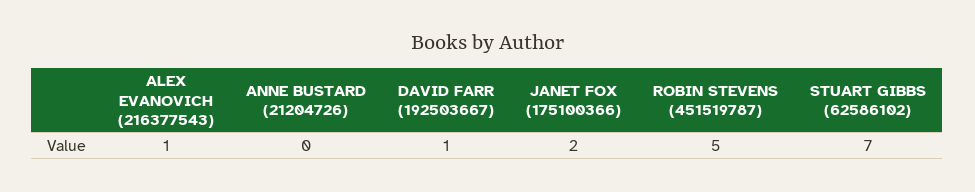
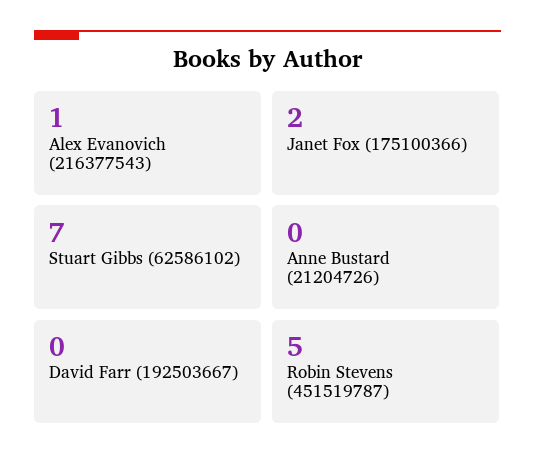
  {
    "ALEX EVANOVICH (216377543)": 1,
    "ANNE BUSTARD (21204726)": 0,
-   "DAVID FARR (192503667)": 1,
+   "DAVID FARR (192503667)": 0,
    "JANET FOX (175100366)": 2,
    "ROBIN STEVENS (451519787)": 5,
    "STUART GIBBS (62586102)": 7
  }

